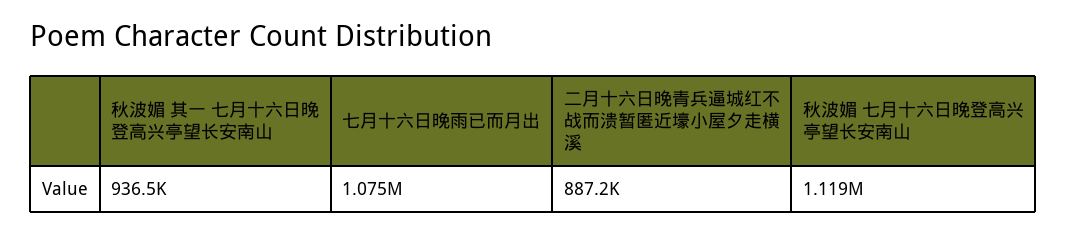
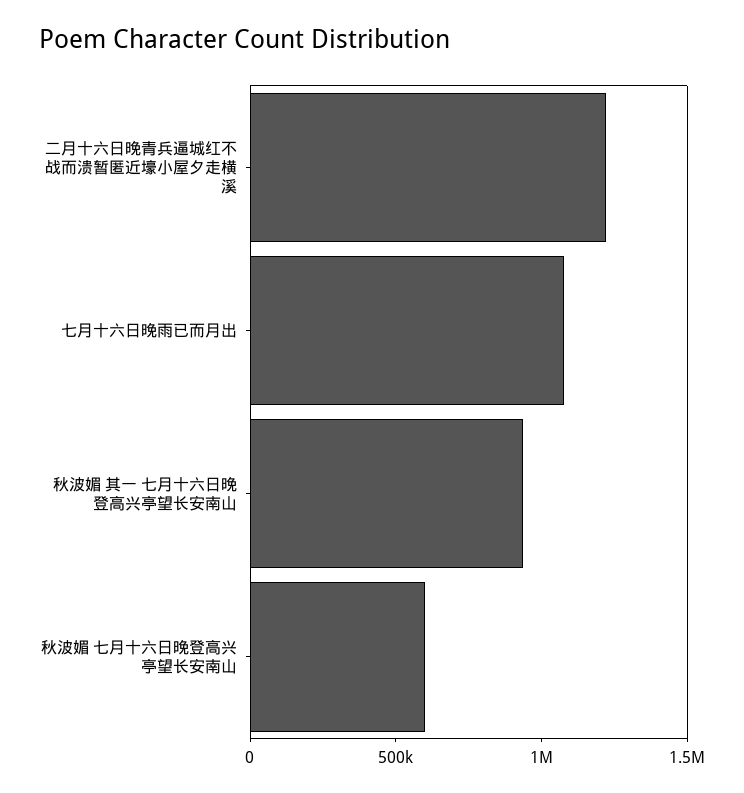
  {
    "秋波媚 其一 七月十六日晚登高兴亭望长安南山": 936500,
    "七月十六日晚雨已而月出": 1075000,
-   "二月十六日晚青兵逼城红不战而溃暂匿近壕小屋夕走横溪": 887200,
+   "二月十六日晚青兵逼城红不战而溃暂匿近壕小屋夕走横溪": 1200000,
-   "秋波媚 七月十六日晚登高兴亭望长安南山": 1119000
+   "秋波媚 七月十六日晚登高兴亭望长安南山": 600000
  }

